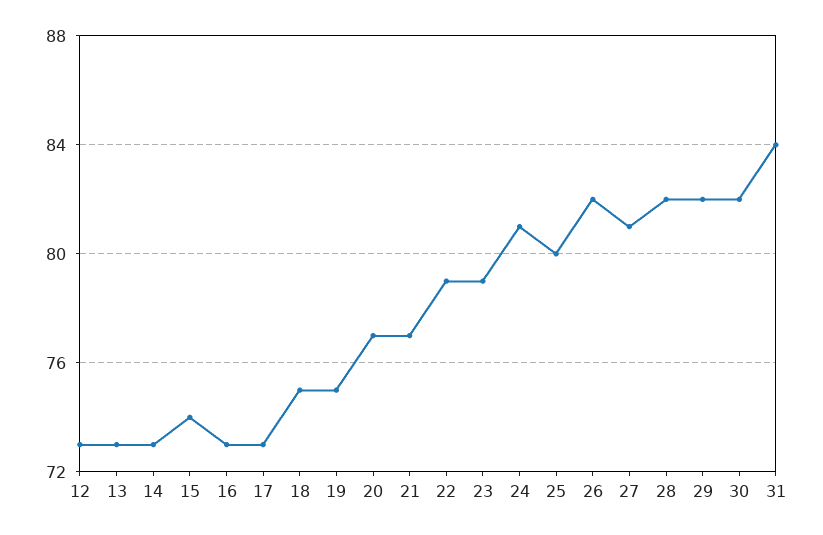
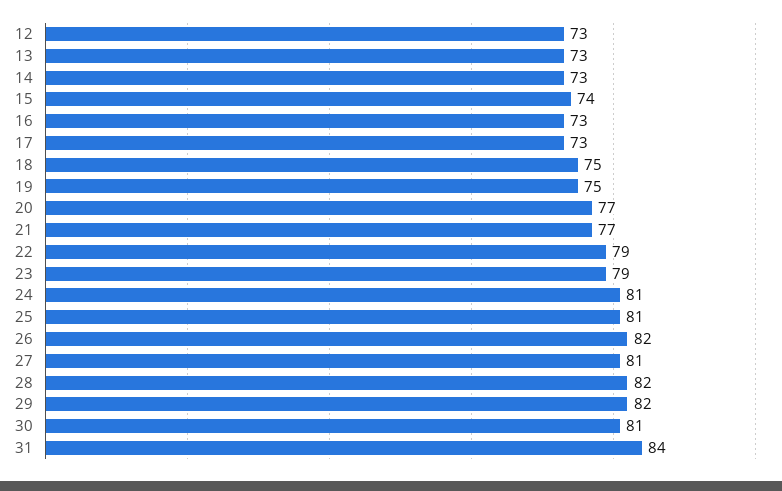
  {
    "12": 73,
    "13": 73,
    "14": 73,
    "15": 74,
    "16": 73,
    "17": 73,
    "18": 75,
    "19": 75,
    "20": 77,
    "21": 77,
    "22": 79,
    "23": 79,
    "24": 81,
-   "25": 80,
+   "25": 81,
    "26": 82,
    "27": 81,
    "28": 82,
    "29": 82,
-   "30": 82,
+   "30": 81,
    "31": 84
  }

